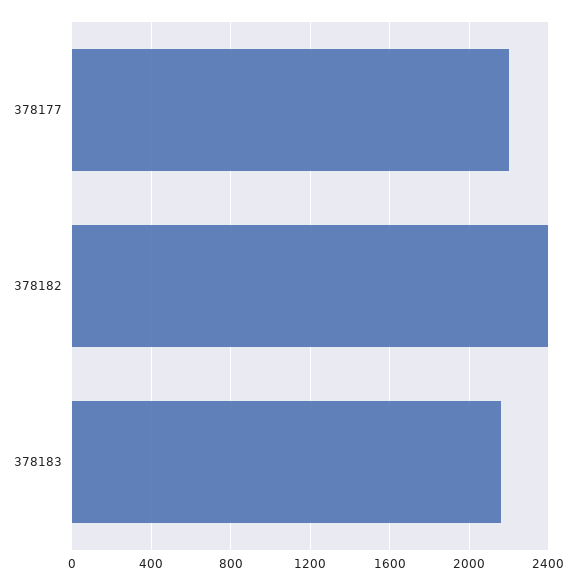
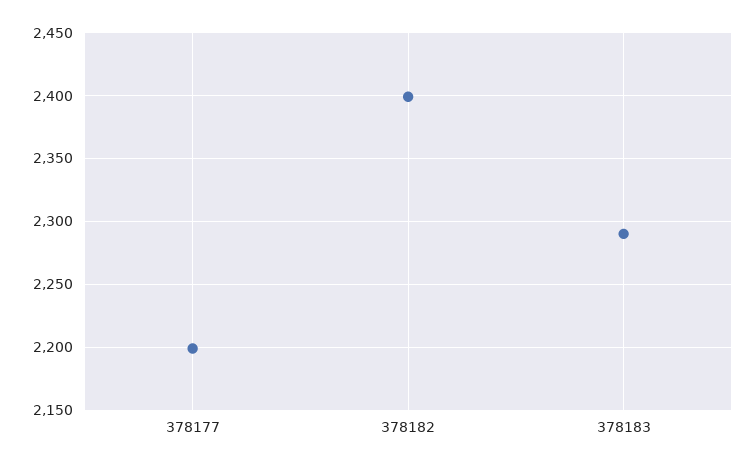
  {
    "378177": 2200,
    "378182": 2400,
-   "378183": 2150
+   "378183": 2290
  }

